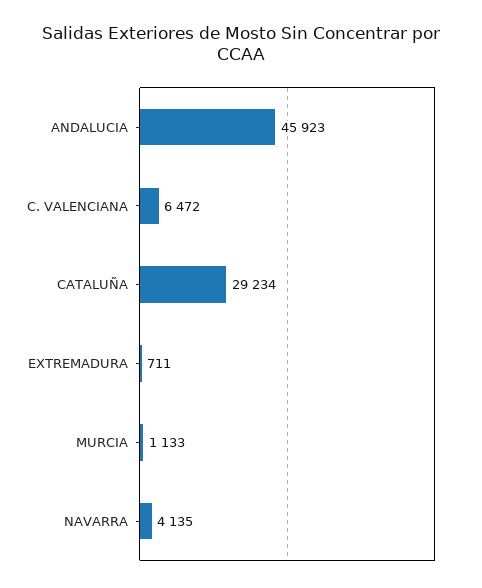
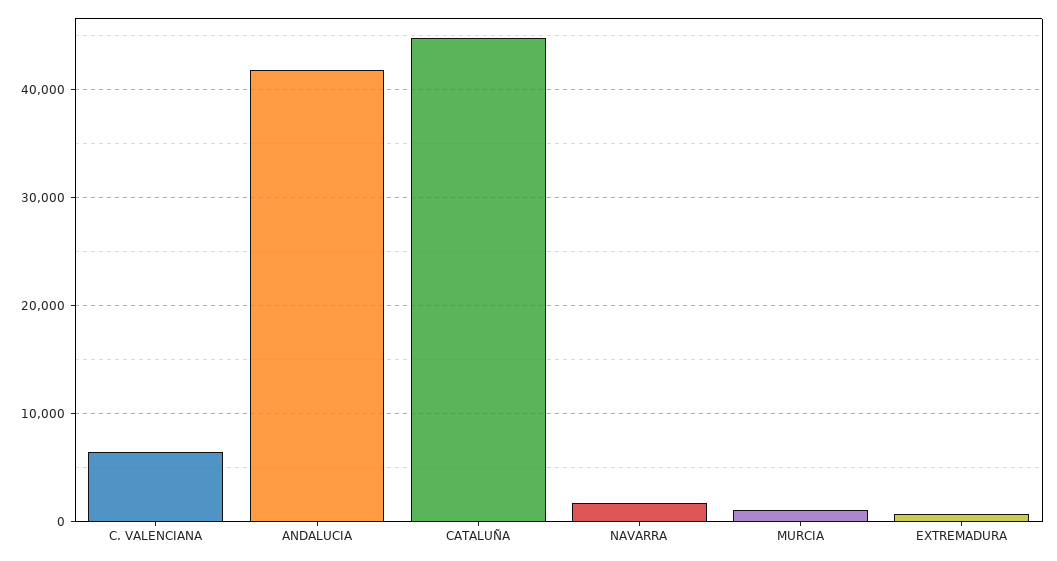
  {
-   "ANDALUCIA": 45923,
+   "ANDALUCIA": 42000,
    "C. VALENCIANA": 6472,
-   "CATALUÑA": 29234,
+   "CATALUÑA": 45000,
    "EXTREMADURA": 711,
    "MURCIA": 1133,
-   "NAVARRA": 4135
+   "NAVARRA": 2000
  }

